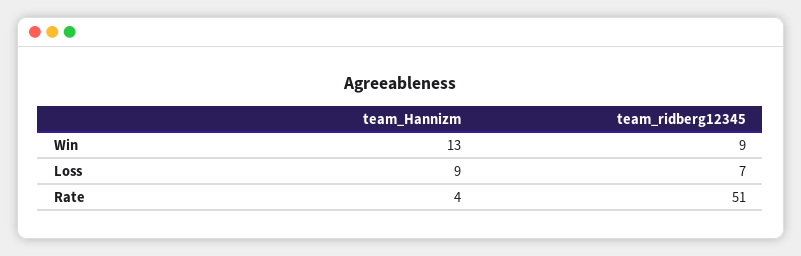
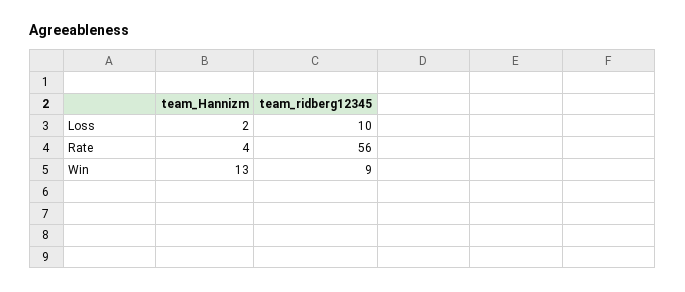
  {
    "team_Hannizm": {
      "Win": 13,
-     "Loss": 9,
+     "Loss": 2,
      "Rate": 4
    },
    "team_ridberg12345": {
      "Win": 9,
-     "Loss": 7,
+     "Loss": 10,
-     "Rate": 51
+     "Rate": 56
    }
  }

